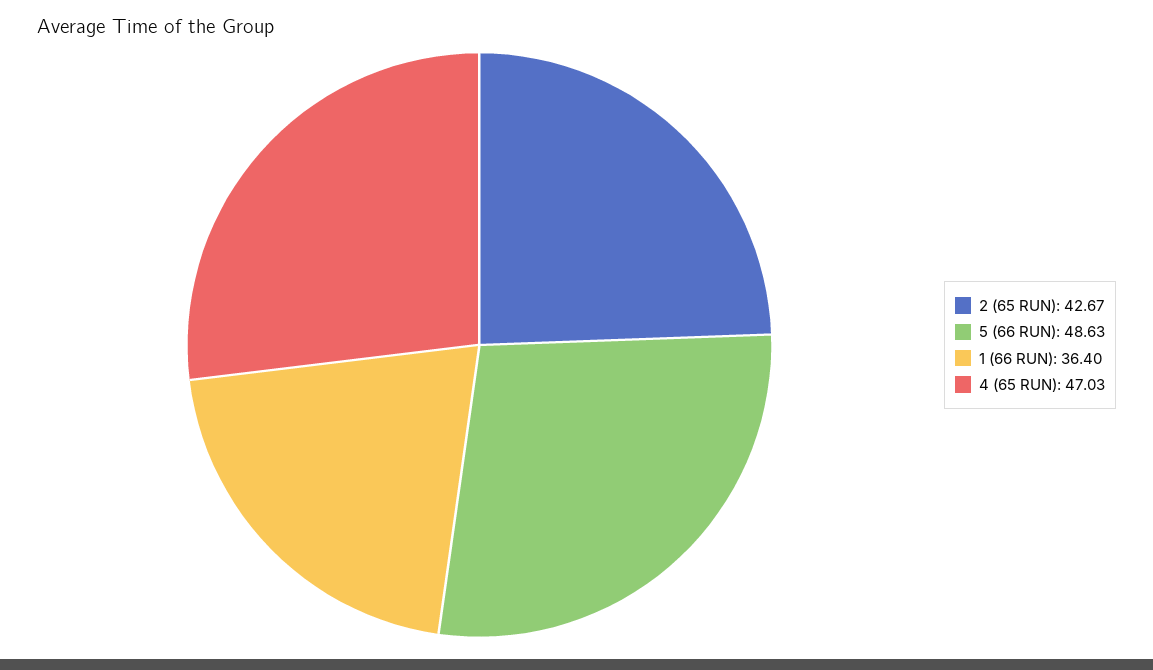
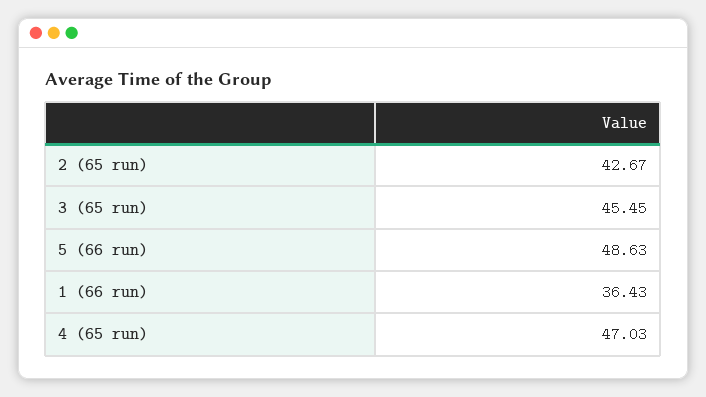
  {
    "2 (65 RUN)": 42.67,
    "5 (66 RUN)": 48.63,
-   "1 (66 RUN)": 36.4,
+   "1 (66 RUN)": 36.43,
-   "4 (65 RUN)": 47.03
+   "4 (65 RUN)": 47.03,
+   "3 (65 run)": 45.45
  }

